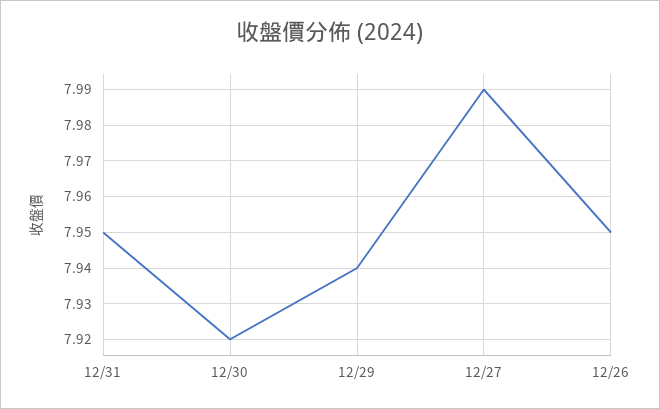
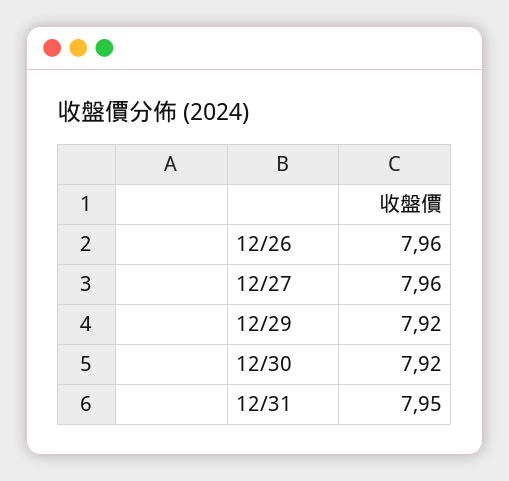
  {
    "12/31": 7.95,
    "12/30": 7.92,
-   "12/29": 7.94,
+   "12/29": 7.92,
-   "12/27": 7.99,
+   "12/27": 7.96,
-   "12/26": 7.95
+   "12/26": 7.96
  }

